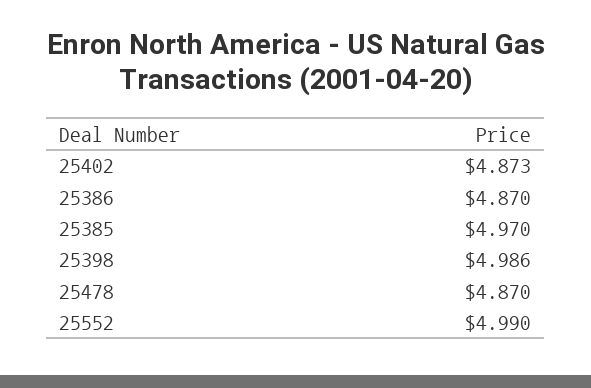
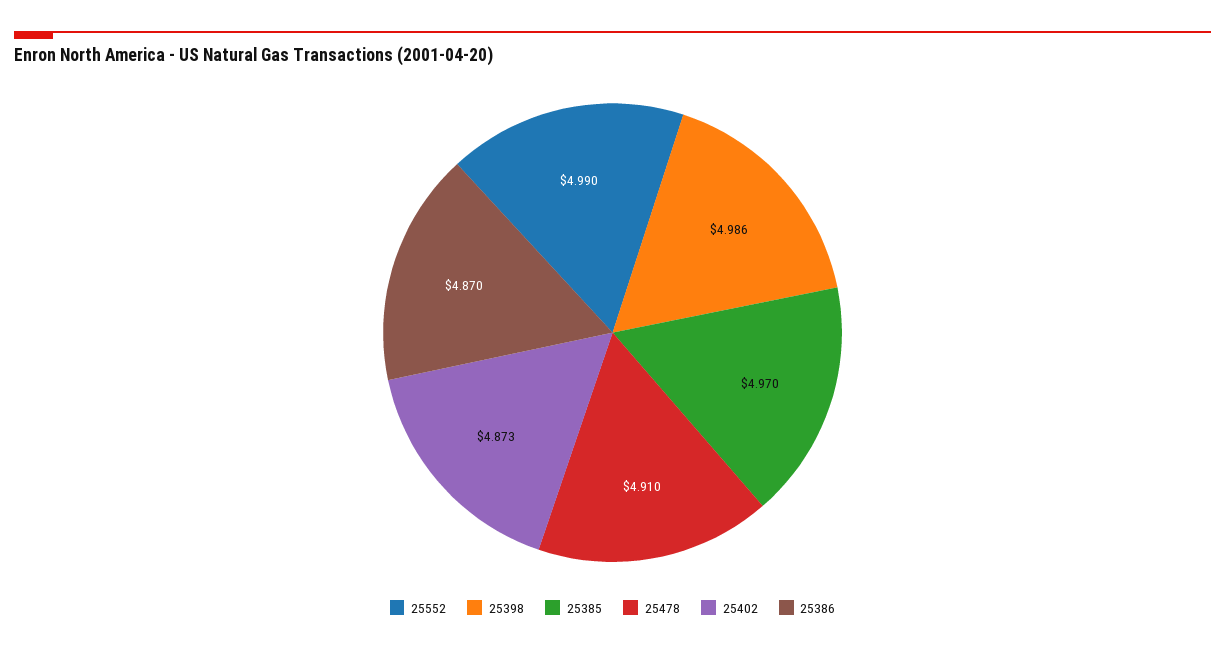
  {
    "25402": 4.873,
    "25386": 4.87,
    "25385": 4.97,
    "25398": 4.986,
-   "25478": 4.87,
+   "25478": 4.91,
    "25552": 4.99
  }

